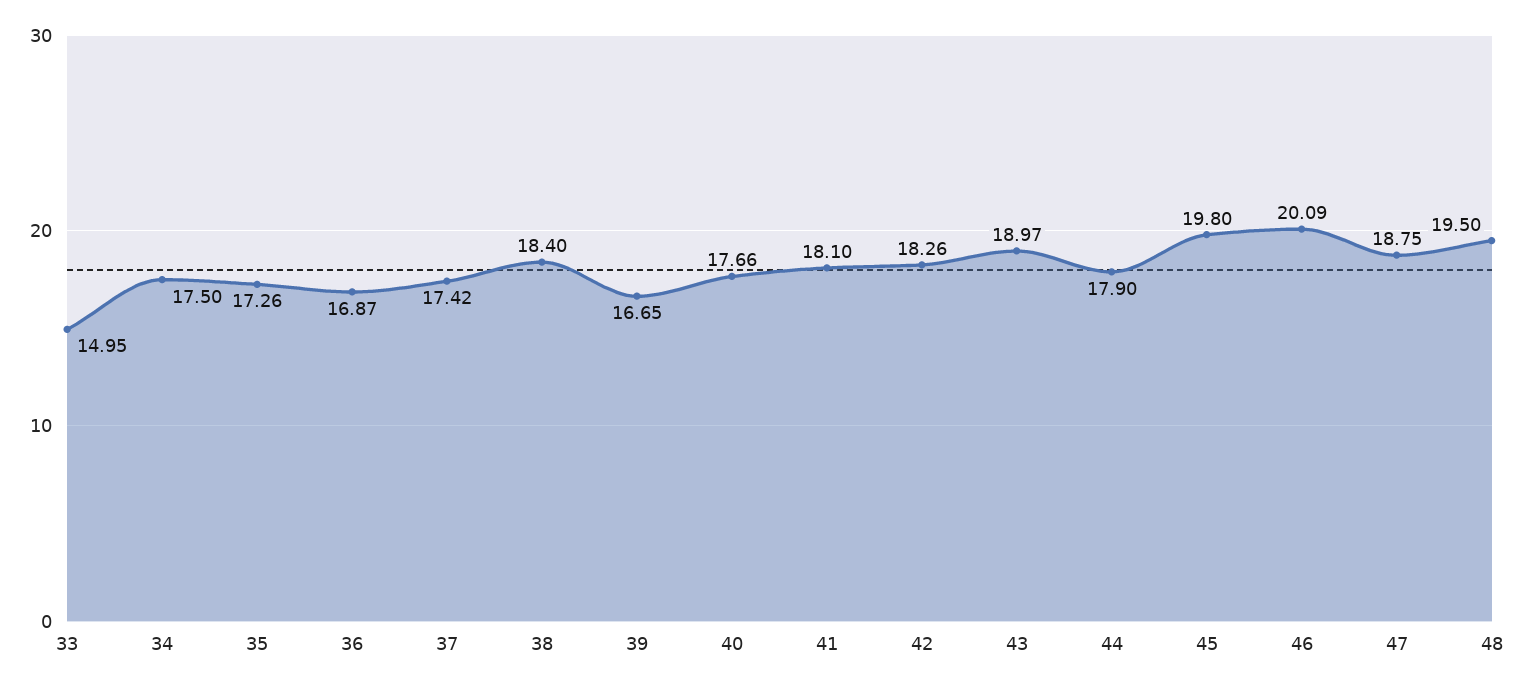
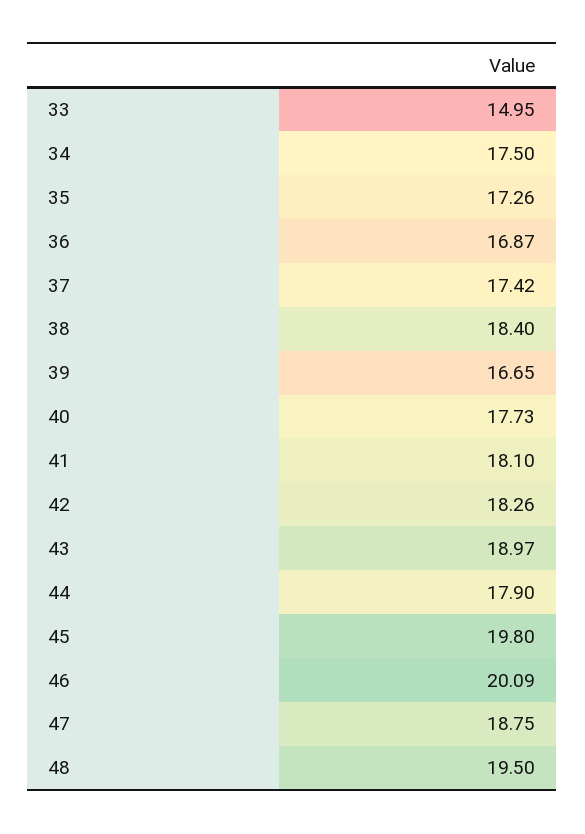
  {
    "33": 14.95,
    "34": 17.5,
    "35": 17.26,
    "36": 16.87,
    "37": 17.42,
    "38": 18.4,
    "39": 16.65,
-   "40": 17.66,
+   "40": 17.73,
    "41": 18.1,
    "42": 18.26,
    "43": 18.97,
    "44": 17.9,
    "45": 19.8,
    "46": 20.09,
    "47": 18.75,
    "48": 19.5
  }

